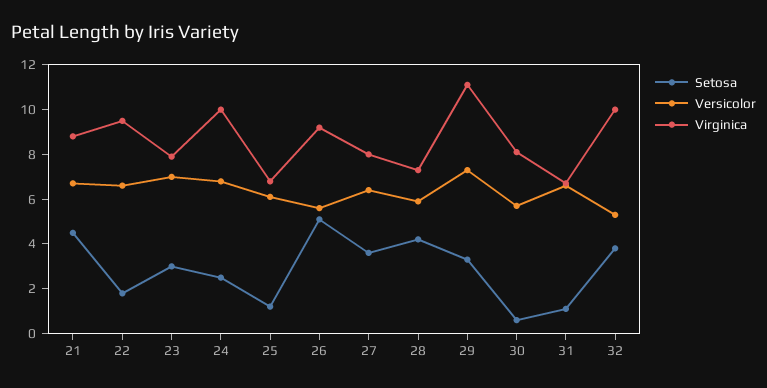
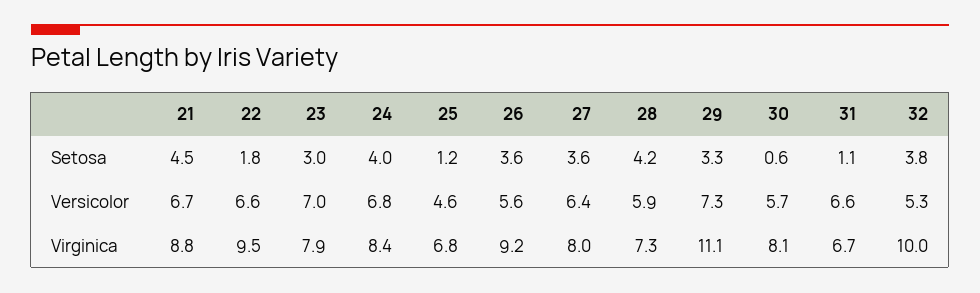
  {
    "Setosa": {
      "21": 4.5,
      "22": 1.8,
      "23": 3,
-     "24": 2.5,
+     "24": 4,
      "25": 1.2,
-     "26": 5,
+     "26": 3.6,
      "27": 3.6,
      "28": 4.2,
      "29": 3.3,
      "30": 0.6,
      "31": 1.1,
      "32": 3.8
    },
    "Versicolor": {
      "21": 6.7,
      "22": 6.6,
      "23": 7,
      "24": 6.8,
-     "25": 6,
+     "25": 4.6,
      "26": 5.6,
      "27": 6.4,
      "28": 5.9,
      "29": 7.3,
      "30": 5.7,
      "31": 6.6,
      "32": 5.3
    },
    "Virginica": {
      "21": 8.8,
      "22": 9.5,
      "23": 7.9,
-     "24": 10,
+     "24": 8.4,
      "25": 6.8,
      "26": 9.2,
      "27": 8,
      "28": 7.3,
      "29": 11.1,
      "30": 8.1,
      "31": 6.7,
      "32": 10
    }
  }

